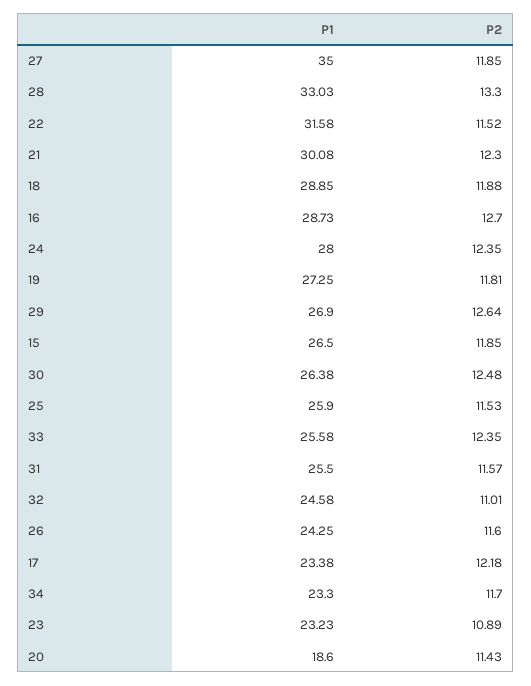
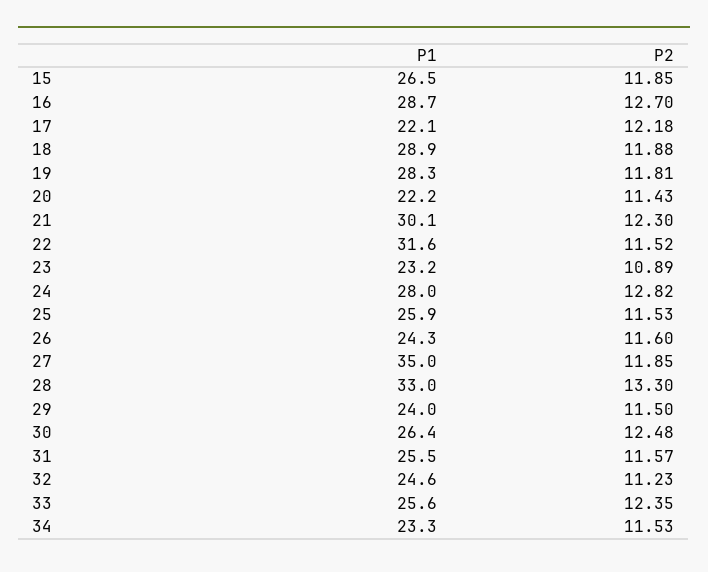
  {
    "P1": {
      "27": 35,
      "28": 33.03,
      "22": 31.58,
      "21": 30.08,
      "18": 28.85,
      "16": 28.73,
      "24": 28,
-     "19": 27.25,
+     "19": 28.3,
-     "29": 26.9,
+     "29": 24,
      "15": 26.5,
      "30": 26.38,
      "25": 25.9,
      "33": 25.58,
      "31": 25.5,
      "32": 24.58,
      "26": 24.25,
-     "17": 23.38,
+     "17": 22.1,
      "34": 23.3,
      "23": 23.23,
-     "20": 18.6
+     "20": 22.2
    },
    "P2": {
      "27": 11.85,
      "28": 13.3,
      "22": 11.52,
      "21": 12.3,
      "18": 11.88,
      "16": 12.7,
-     "24": 12.35,
+     "24": 12.82,
      "19": 11.81,
-     "29": 12.64,
+     "29": 11.5,
      "15": 11.85,
      "30": 12.48,
      "25": 11.53,
      "33": 12.35,
      "31": 11.57,
-     "32": 11.01,
+     "32": 11.23,
      "26": 11.6,
      "17": 12.18,
-     "34": 11.7,
+     "34": 11.53,
      "23": 10.89,
      "20": 11.43
    }
  }

